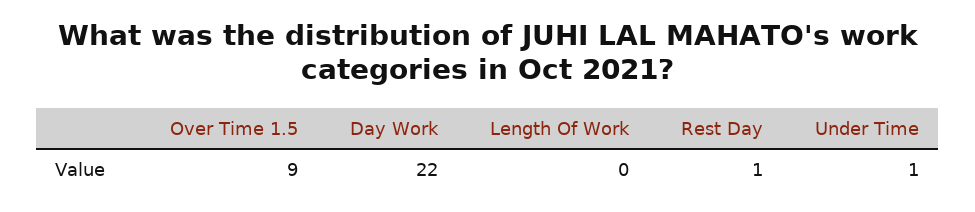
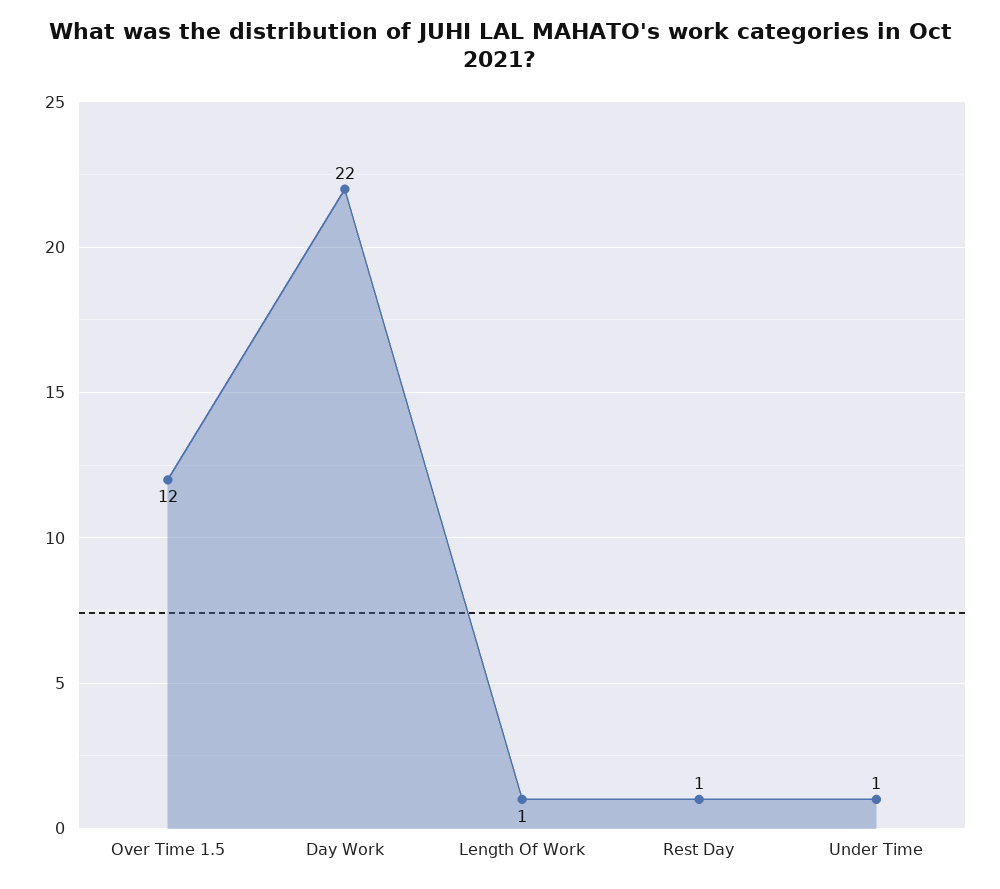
  {
-   "Over Time 1.5": 9,
+   "Over Time 1.5": 12,
    "Day Work": 22,
-   "Length Of Work": 0,
+   "Length Of Work": 1,
    "Rest Day": 1,
    "Under Time": 1
  }

